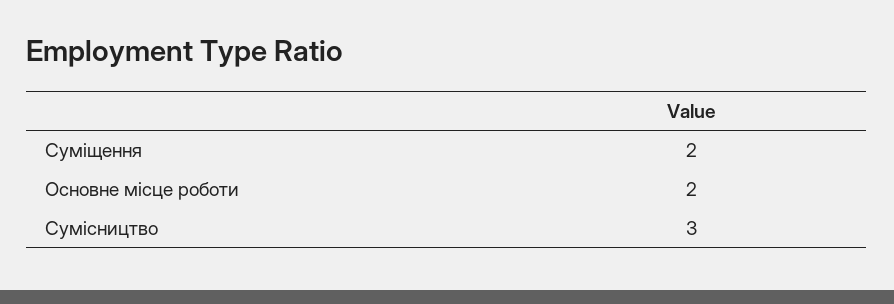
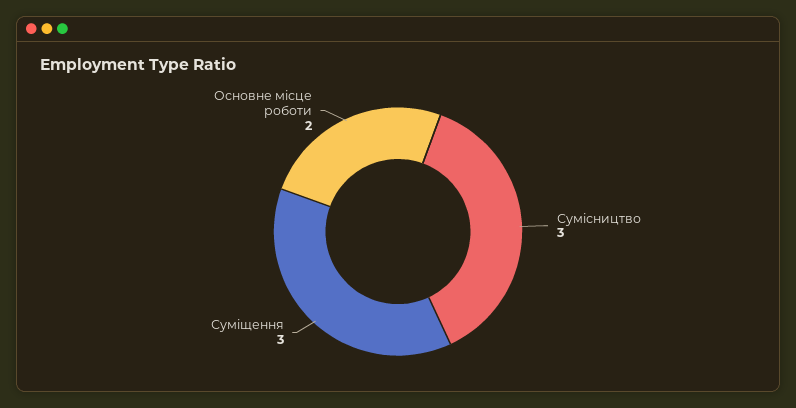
  {
-   "Суміщення": 2,
+   "Суміщення": 3,
    "Основне місце роботи": 2,
    "Сумісництво": 3
  }

